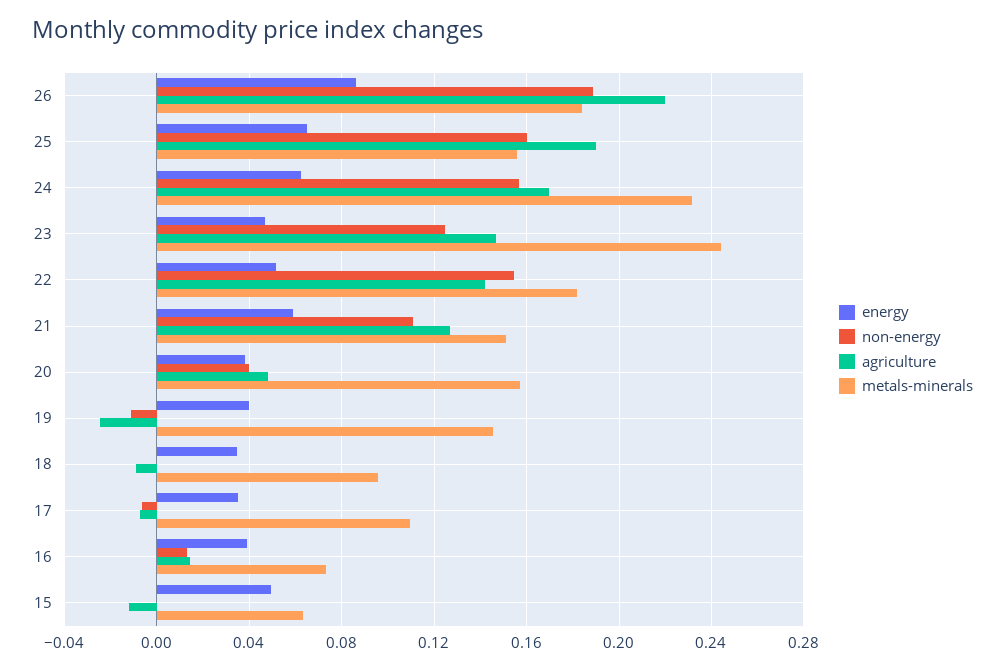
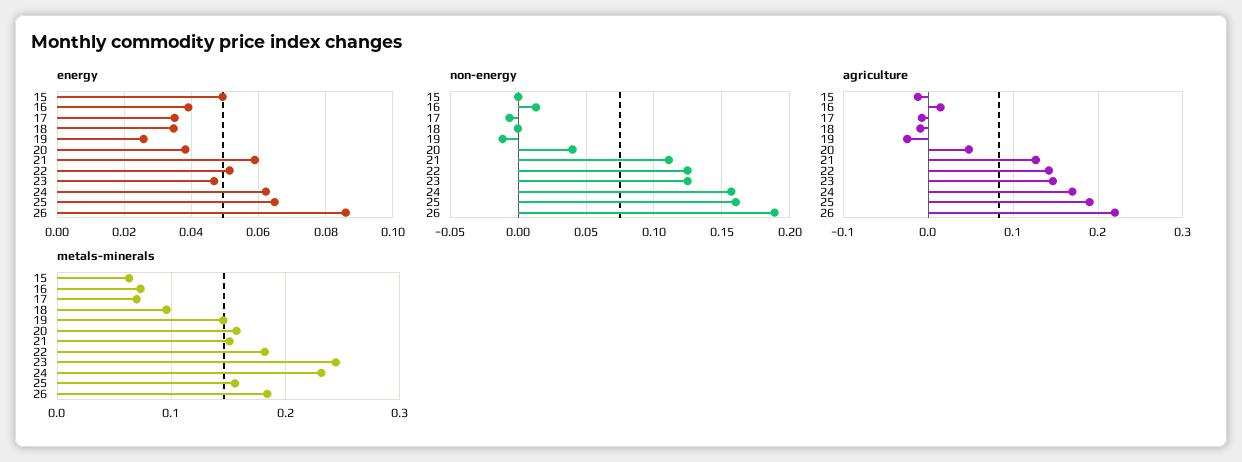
  {
    "energy": {
      "26": 0.086,
      "25": 0.064,
      "24": 0.062,
      "23": 0.046,
      "22": 0.052,
      "21": 0.058,
      "20": 0.038,
-     "19": 0.04,
+     "19": 0.026,
      "18": 0.034,
      "17": 0.036,
      "16": 0.04,
      "15": 0.05
    },
    "non-energy": {
      "26": 0.19,
      "25": 0.16,
      "24": 0.155,
      "23": 0.125,
-     "22": 0.155,
+     "22": 0.125,
      "21": 0.11,
      "20": 0.04,
      "19": -0.01,
      "18": 0,
      "17": -0.005,
      "16": 0.015,
      "15": 0
    },
    "agriculture": {
      "26": 0.22,
      "25": 0.19,
      "24": 0.17,
      "23": 0.145,
      "22": 0.14,
      "21": 0.125,
      "20": 0.05,
      "19": -0.025,
      "18": -0.01,
      "17": -0.01,
      "16": 0.015,
      "15": -0.01
    },
    "metals-minerals": {
      "26": 0.185,
      "25": 0.155,
      "24": 0.23,
      "23": 0.245,
      "22": 0.18,
      "21": 0.15,
      "20": 0.155,
      "19": 0.145,
      "18": 0.095,
-     "17": 0.11,
+     "17": 0.07,
      "16": 0.075,
      "15": 0.065
    }
  }

